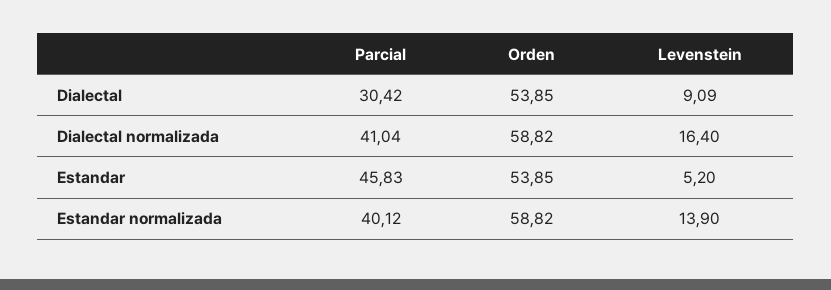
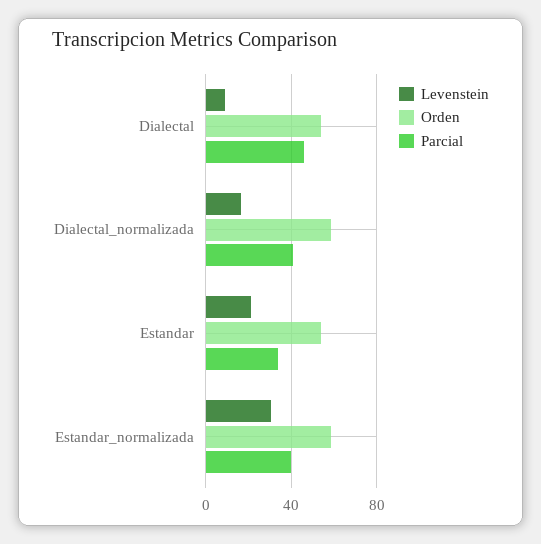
  {
    "Parcial": {
-     "Dialectal": 30.42,
+     "Dialectal": 45,
      "Dialectal normalizada": 41.04,
-     "Estandar": 45.83,
+     "Estandar": 35,
      "Estandar normalizada": 40.12
    },
    "Orden": {
      "Dialectal": 53.85,
      "Dialectal normalizada": 58.82,
      "Estandar": 53.85,
      "Estandar normalizada": 58.82
    },
    "Levenstein": {
      "Dialectal": 9.09,
      "Dialectal normalizada": 16.4,
-     "Estandar": 5.2,
+     "Estandar": 20,
-     "Estandar normalizada": 13.9
+     "Estandar normalizada": 30
    }
  }

